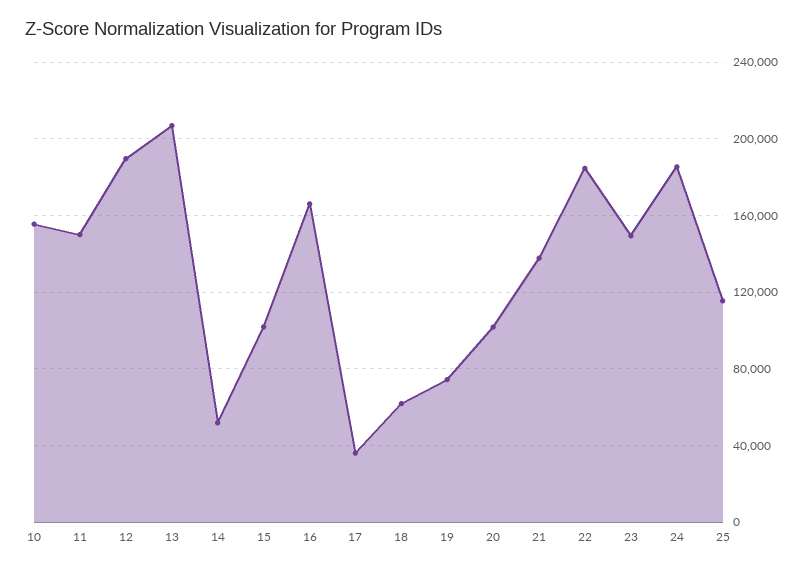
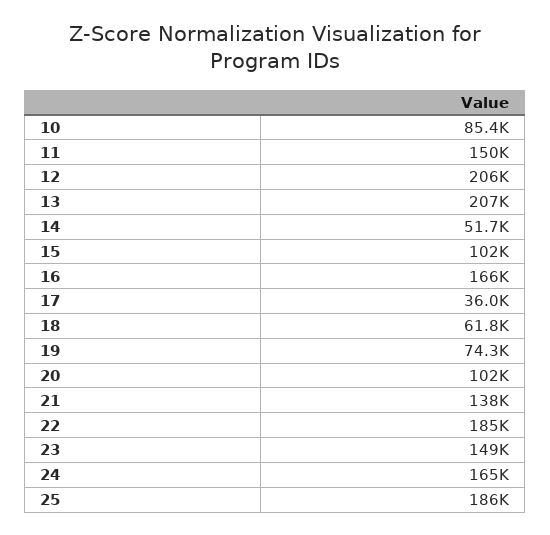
  {
-   "10": 155000,
+   "10": 85400,
    "11": 150000,
-   "12": 190000,
+   "12": 206000,
    "13": 207000,
    "14": 51700,
    "15": 102000,
    "16": 166000,
    "17": 36000,
    "18": 61800,
    "19": 74300,
    "20": 102000,
    "21": 138000,
    "22": 185000,
    "23": 149000,
-   "24": 185000,
+   "24": 165000,
-   "25": 115000
+   "25": 186000
  }

